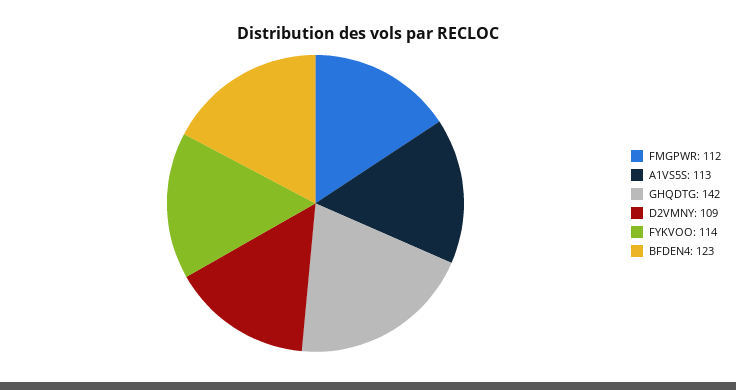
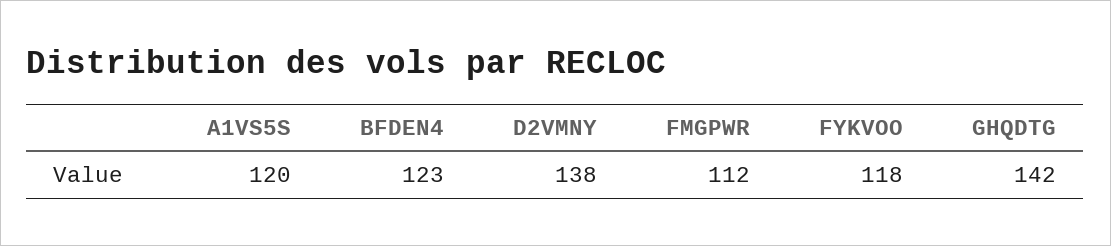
  {
    "FMGPWR": 112,
-   "A1VS5S": 113,
+   "A1VS5S": 120,
    "GHQDTG": 142,
-   "D2VMNY": 109,
+   "D2VMNY": 138,
-   "FYKVOO": 114,
+   "FYKVOO": 118,
    "BFDEN4": 123
  }

